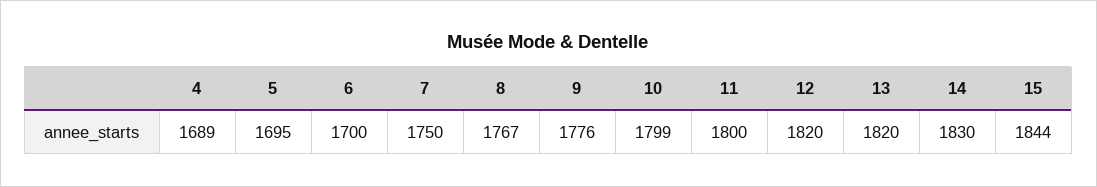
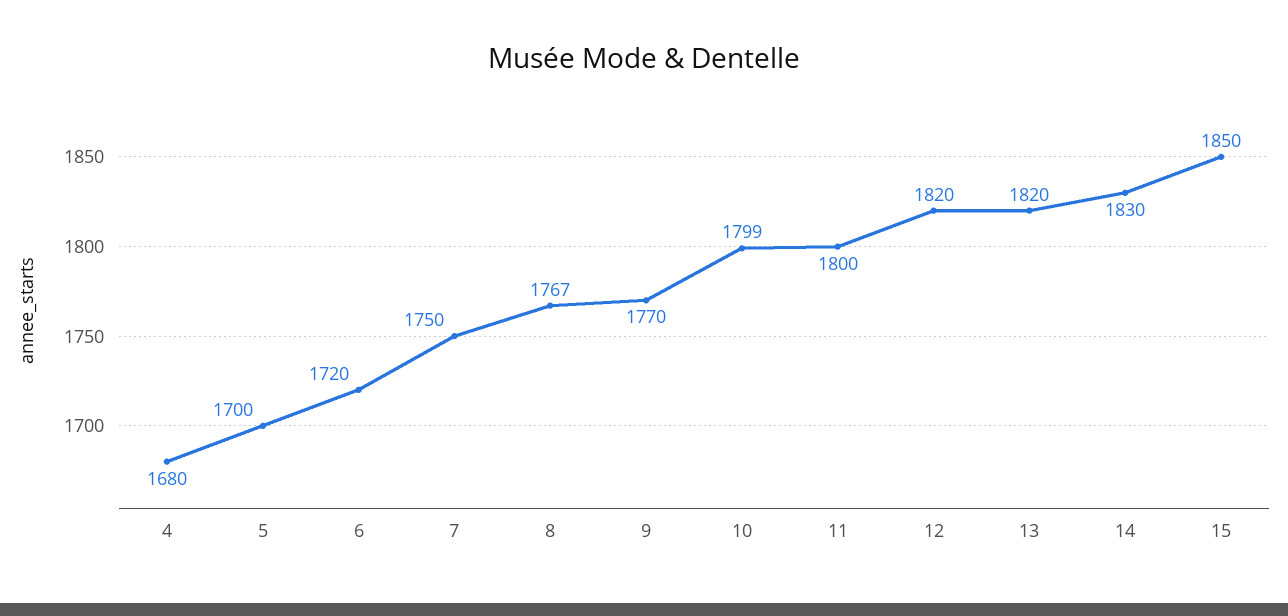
  {
-   "4": 1689,
+   "4": 1680,
-   "5": 1695,
+   "5": 1700,
-   "6": 1700,
+   "6": 1720,
    "7": 1750,
    "8": 1767,
-   "9": 1776,
+   "9": 1770,
    "10": 1799,
    "11": 1800,
    "12": 1820,
    "13": 1820,
    "14": 1830,
-   "15": 1844
+   "15": 1850
  }

